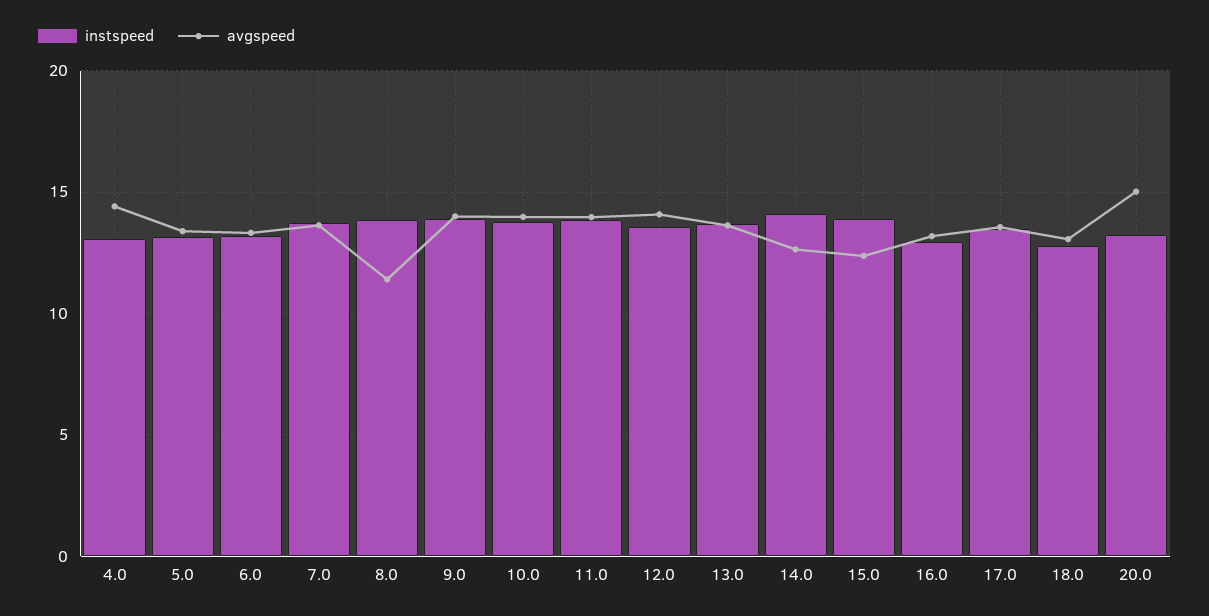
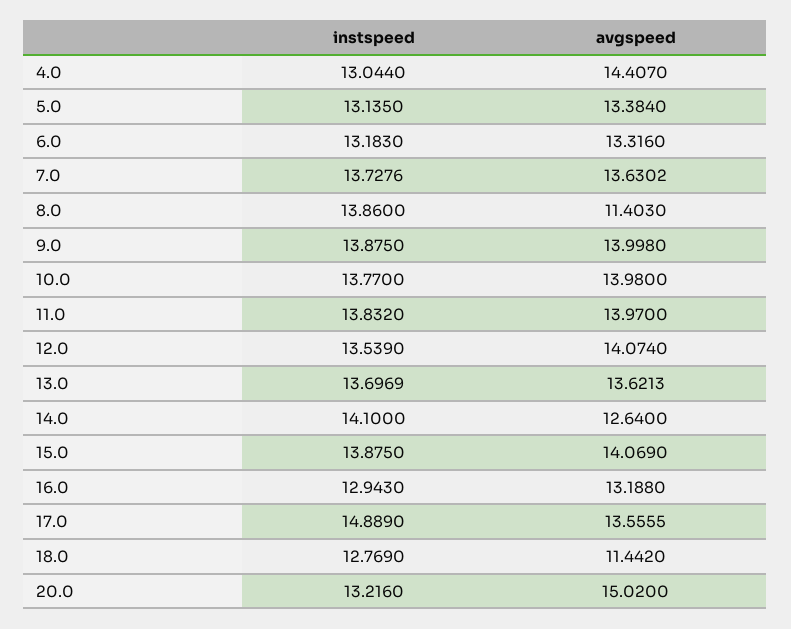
  {
    "instspeed": {
      "4.0": 13.044,
      "5.0": 13.135,
      "6.0": 13.183,
      "7.0": 13.7276,
      "8.0": 13.86,
      "9.0": 13.875,
      "10.0": 13.77,
      "11.0": 13.832,
      "12.0": 13.539,
      "13.0": 13.6969,
      "14.0": 14.1,
      "15.0": 13.875,
      "16.0": 12.943,
-     "17.0": 13.5,
+     "17.0": 14.889,
      "18.0": 12.769,
      "20.0": 13.216
    },
    "avgspeed": {
      "4.0": 14.407,
      "5.0": 13.384,
      "6.0": 13.316,
      "7.0": 13.6302,
      "8.0": 11.403,
      "9.0": 13.998,
      "10.0": 13.98,
      "11.0": 13.97,
      "12.0": 14.074,
      "13.0": 13.6213,
      "14.0": 12.64,
-     "15.0": 12.5,
+     "15.0": 14.069,
      "16.0": 13.188,
      "17.0": 13.5555,
-     "18.0": 13,
+     "18.0": 11.442,
      "20.0": 15.02
    }
  }

